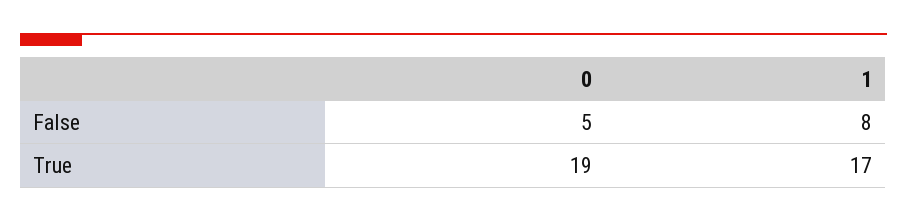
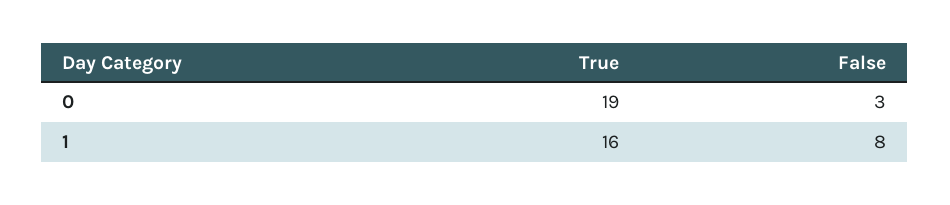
  {
    "0": {
-     "False": 5,
+     "False": 3,
      "True": 19
    },
    "1": {
      "False": 8,
-     "True": 17
+     "True": 16
    }
  }

